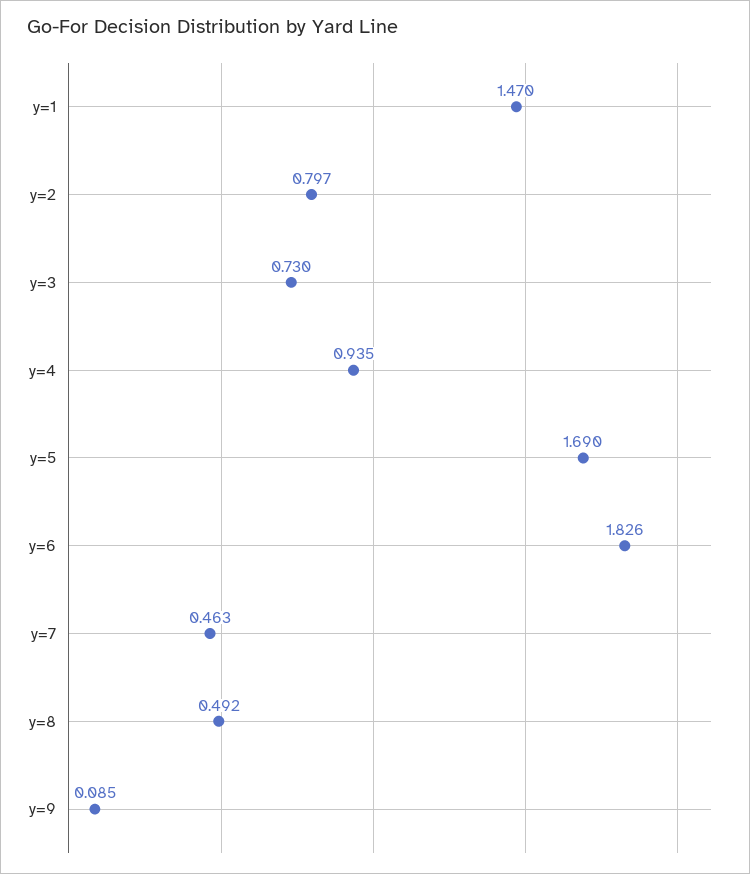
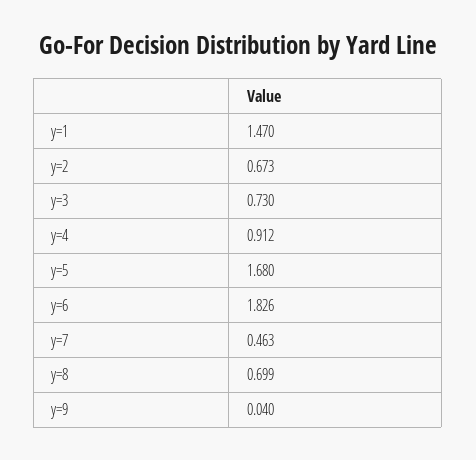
  {
    "y=1": 1.47,
-   "y=2": 0.797,
+   "y=2": 0.673,
    "y=3": 0.73,
-   "y=4": 0.935,
+   "y=4": 0.912,
-   "y=5": 1.69,
+   "y=5": 1.68,
    "y=6": 1.826,
    "y=7": 0.463,
-   "y=8": 0.492,
+   "y=8": 0.699,
-   "y=9": 0.085
+   "y=9": 0.04
  }

